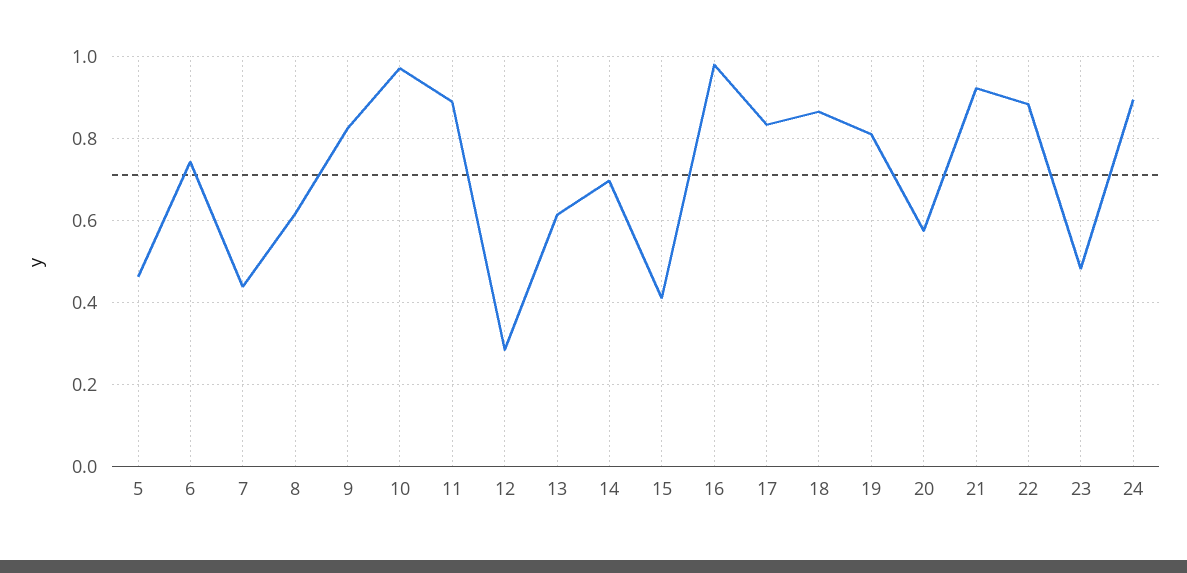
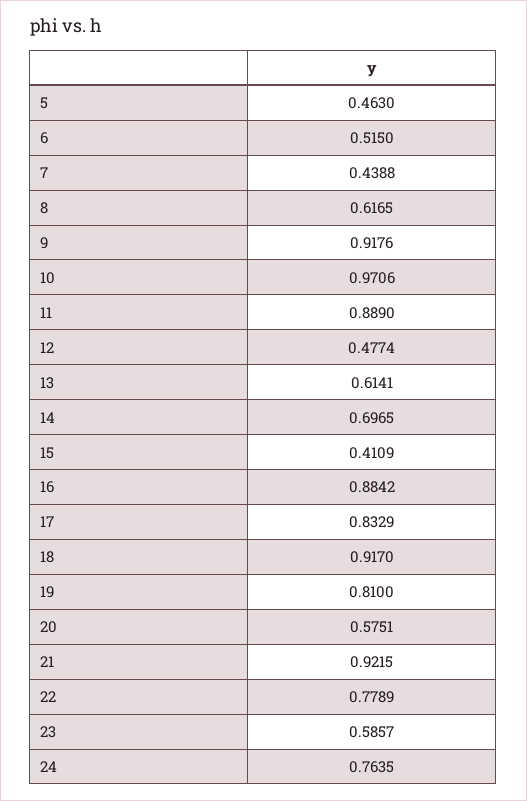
  {
    "5": 0.463,
-   "6": 0.74,
+   "6": 0.515,
    "7": 0.4388,
    "8": 0.6165,
-   "9": 0.82,
+   "9": 0.9176,
    "10": 0.9706,
    "11": 0.889,
-   "12": 0.28,
+   "12": 0.4774,
    "13": 0.6141,
    "14": 0.6965,
    "15": 0.4109,
-   "16": 0.98,
+   "16": 0.8842,
    "17": 0.8329,
-   "18": 0.86,
+   "18": 0.917,
    "19": 0.81,
    "20": 0.5751,
    "21": 0.9215,
-   "22": 0.88,
+   "22": 0.7789,
-   "23": 0.48,
+   "23": 0.5857,
-   "24": 0.9
+   "24": 0.7635
  }

